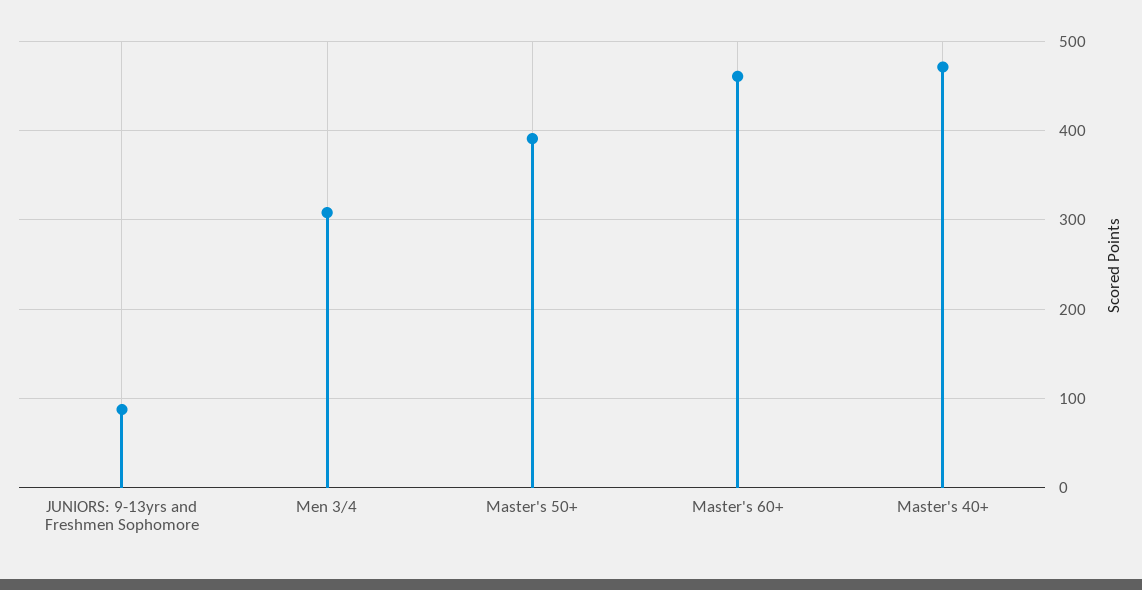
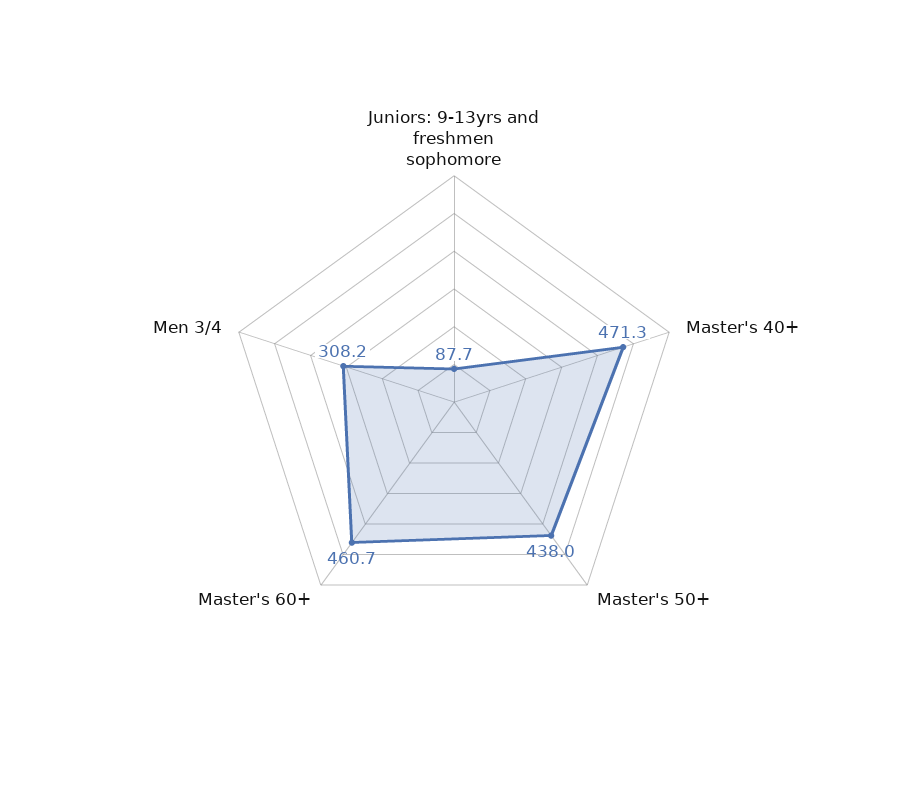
  {
    "JUNIORS: 9-13yrs and Freshmen Sophomore": 87.7,
    "Men 3/4": 308.2,
-   "Master's 50+": 390,
+   "Master's 50+": 438,
    "Master's 60+": 460.7,
    "Master's 40+": 471.3
  }

